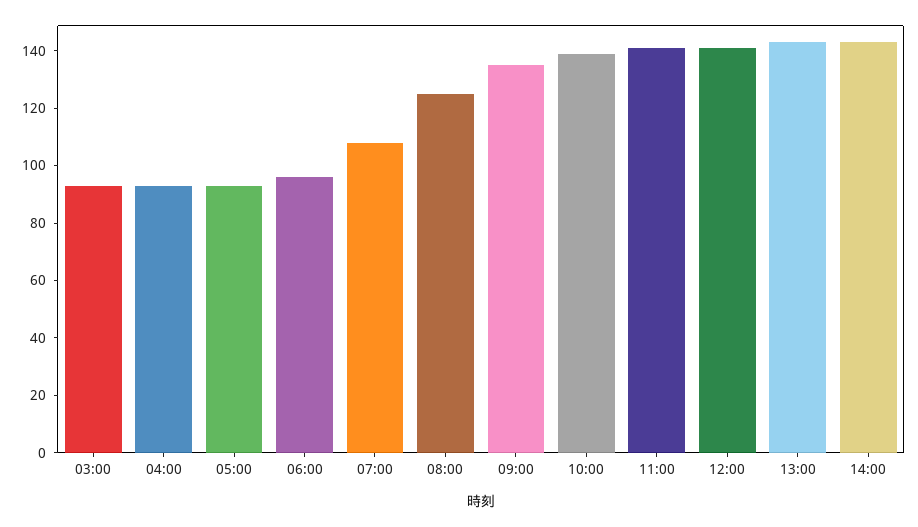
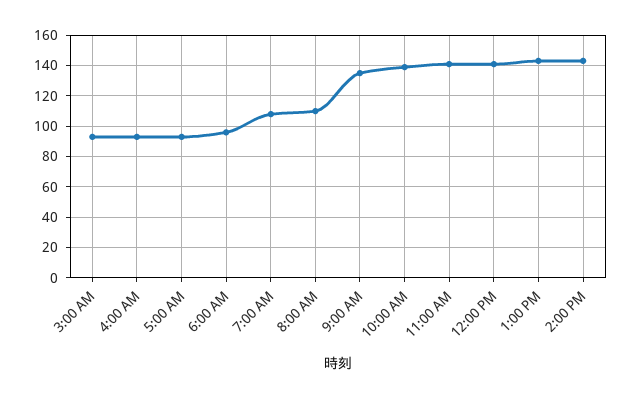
  {
    "03:00": 95,
    "04:00": 95,
    "05:00": 95,
    "06:00": 95,
    "07:00": 110,
-   "08:00": 125,
+   "08:00": 110,
    "09:00": 135,
    "10:00": 140,
    "11:00": 140,
    "12:00": 140,
    "13:00": 145,
    "14:00": 145
  }

